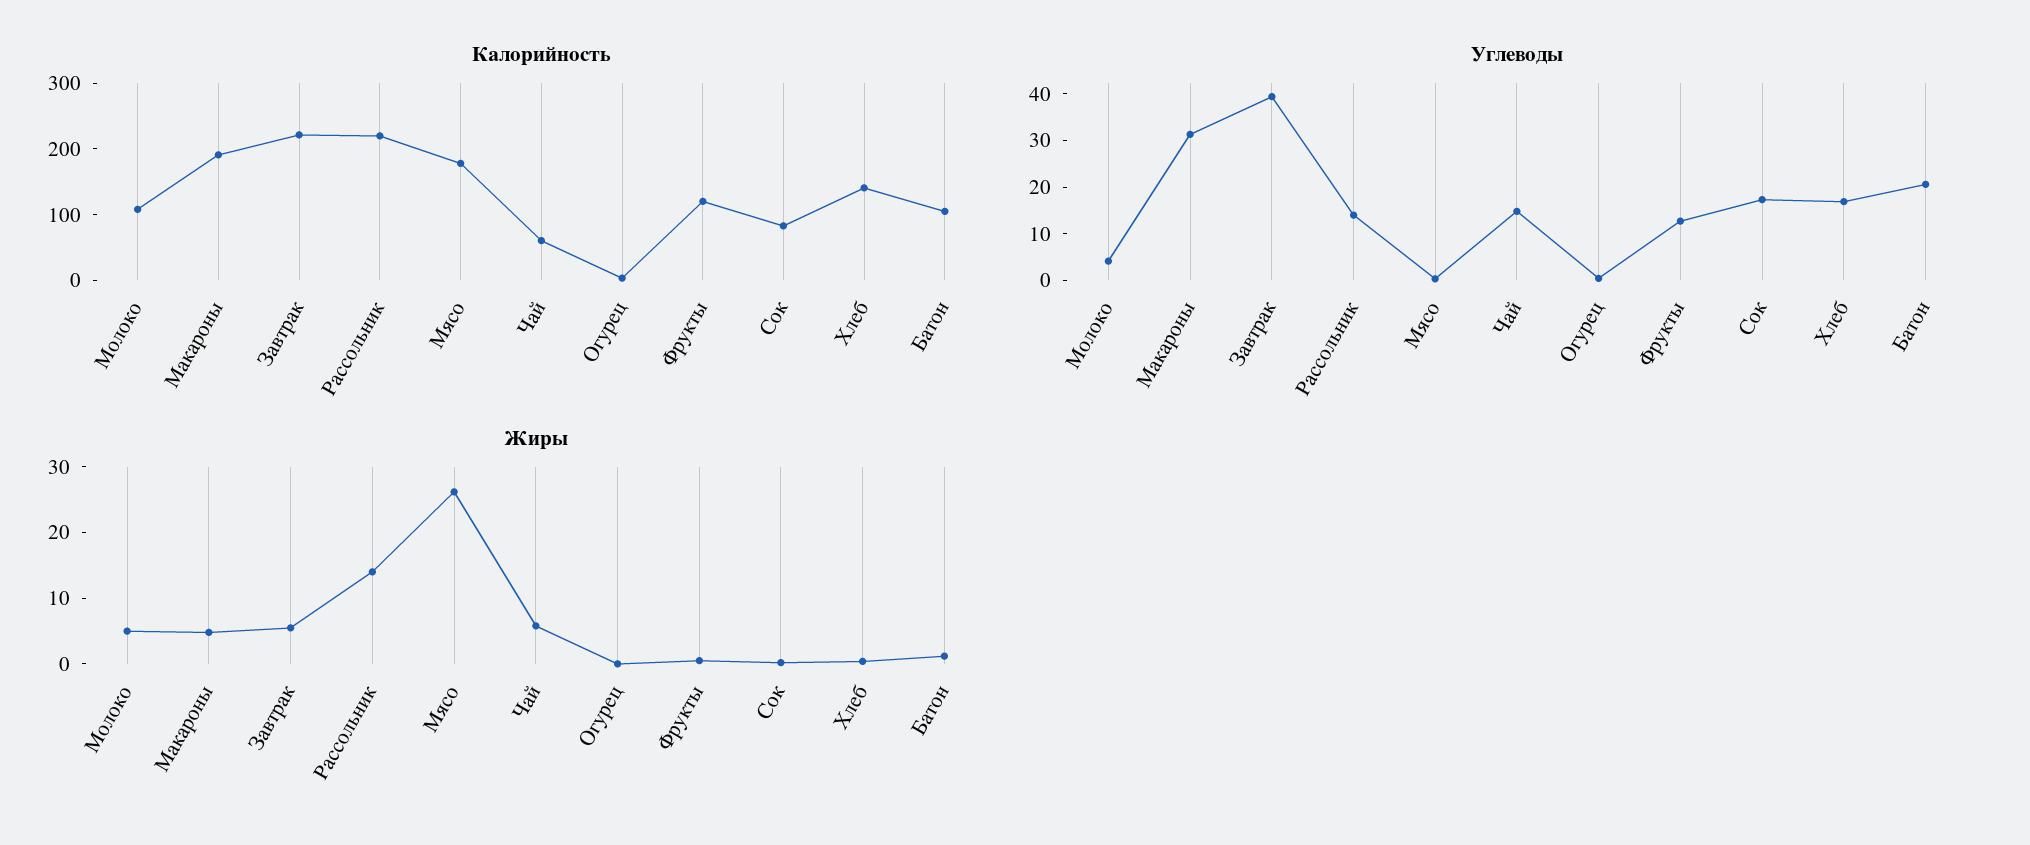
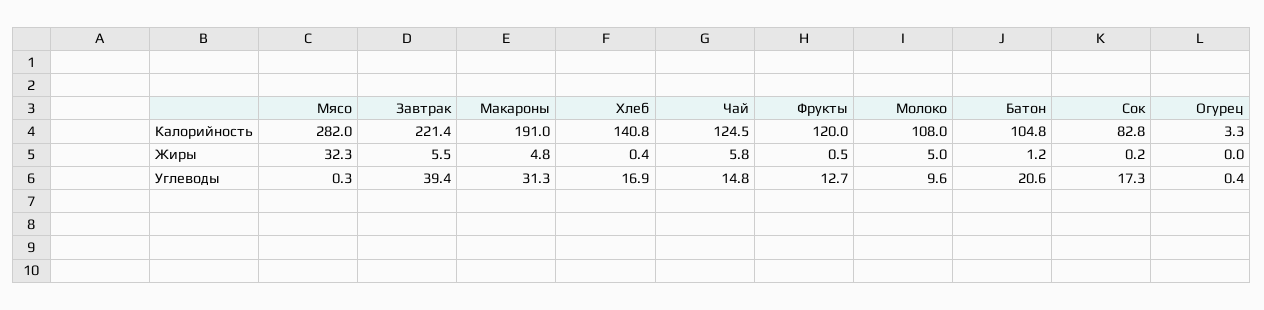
  {
    "Калорийность": {
      "Молоко": 108,
      "Макароны": 191,
      "Завтрак": 221.4,
-     "Рассольник": 220,
-     "Мясо": 180,
+     "Мясо": 282,
-     "Чай": 60,
+     "Чай": 124.5,
      "Огурец": 3.3,
      "Фрукты": 120,
      "Сок": 82.8,
      "Хлеб": 140.8,
      "Батон": 104.8
    },
    "Углеводы": {
-     "Молоко": 4,
+     "Молоко": 9.6,
      "Макароны": 31.3,
      "Завтрак": 39.4,
-     "Рассольник": 14,
      "Мясо": 0.3,
      "Чай": 14.8,
      "Огурец": 0.4,
      "Фрукты": 12.7,
      "Сок": 17.3,
      "Хлеб": 16.9,
      "Батон": 20.6
    },
    "Жиры": {
      "Молоко": 5,
      "Макароны": 4.8,
      "Завтрак": 5.5,
-     "Рассольник": 14,
-     "Мясо": 26,
+     "Мясо": 32.3,
      "Чай": 5.8,
      "Огурец": 0,
      "Фрукты": 0.5,
      "Сок": 0.2,
      "Хлеб": 0.4,
      "Батон": 1.2
    }
  }

